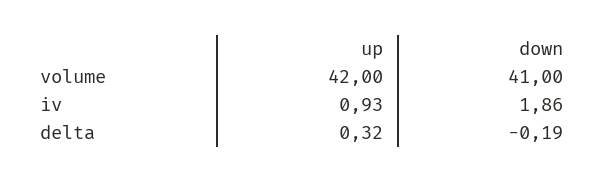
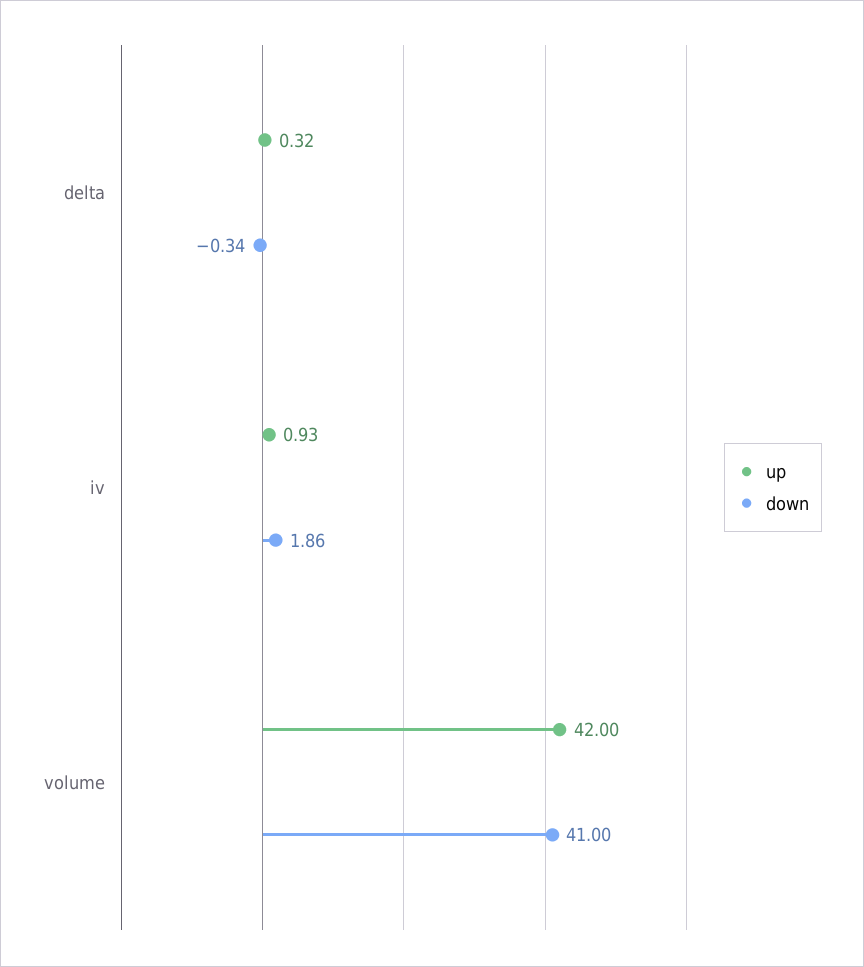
  {
    "up": {
      "volume": 42,
      "iv": 0.93,
      "delta": 0.32
    },
    "down": {
      "volume": 41,
      "iv": 1.86,
-     "delta": -0.19
+     "delta": -0.34
    }
  }

